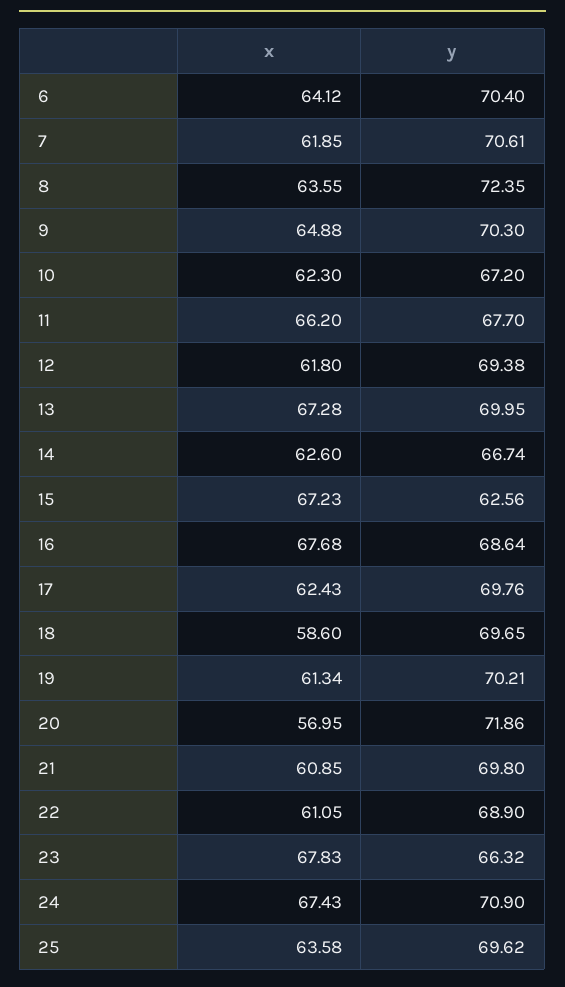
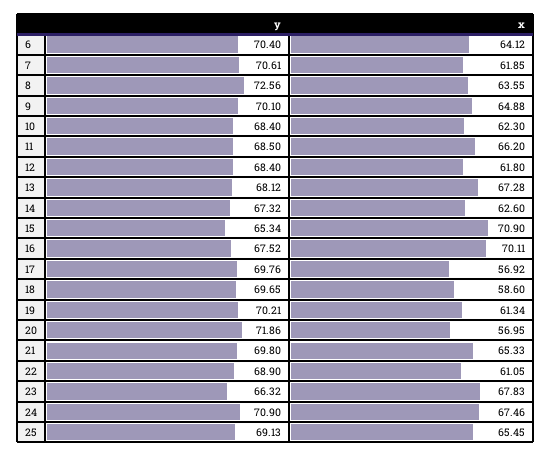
  {
    "x": {
      "6": 64.12,
      "7": 61.85,
      "8": 63.55,
      "9": 64.88,
      "10": 62.3,
      "11": 66.2,
      "12": 61.8,
      "13": 67.28,
      "14": 62.6,
-     "15": 67.23,
+     "15": 70.9,
-     "16": 67.68,
+     "16": 70.11,
-     "17": 62.43,
+     "17": 56.92,
      "18": 58.6,
      "19": 61.34,
      "20": 56.95,
-     "21": 60.85,
+     "21": 65.33,
      "22": 61.05,
      "23": 67.83,
-     "24": 67.43,
+     "24": 67.46,
-     "25": 63.58
+     "25": 65.45
    },
    "y": {
      "6": 70.4,
      "7": 70.61,
-     "8": 72.35,
+     "8": 72.56,
-     "9": 70.3,
+     "9": 70.1,
-     "10": 67.2,
+     "10": 68.4,
-     "11": 67.7,
+     "11": 68.5,
-     "12": 69.38,
+     "12": 68.4,
-     "13": 69.95,
+     "13": 68.12,
-     "14": 66.74,
+     "14": 67.32,
-     "15": 62.56,
+     "15": 65.34,
-     "16": 68.64,
+     "16": 67.52,
      "17": 69.76,
      "18": 69.65,
      "19": 70.21,
      "20": 71.86,
      "21": 69.8,
      "22": 68.9,
      "23": 66.32,
      "24": 70.9,
-     "25": 69.62
+     "25": 69.13
    }
  }

